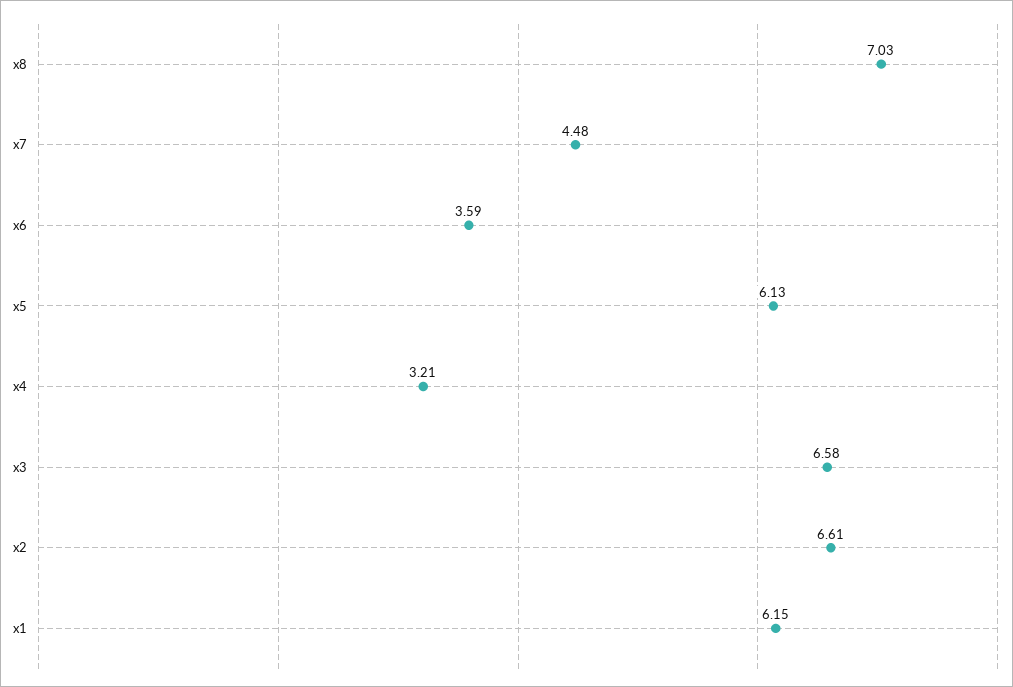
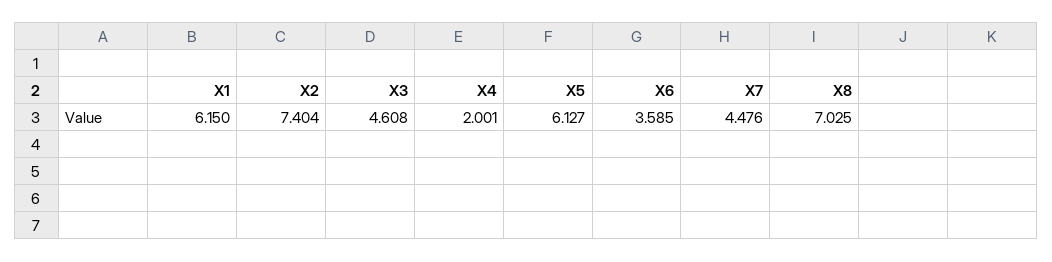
  {
    "x8": 7.025,
    "x7": 4.476,
    "x6": 3.585,
    "x5": 6.127,
-   "x4": 3.21,
+   "x4": 2.001,
-   "x3": 6.58,
+   "x3": 4.608,
-   "x2": 6.61,
+   "x2": 7.404,
    "x1": 6.15
  }

